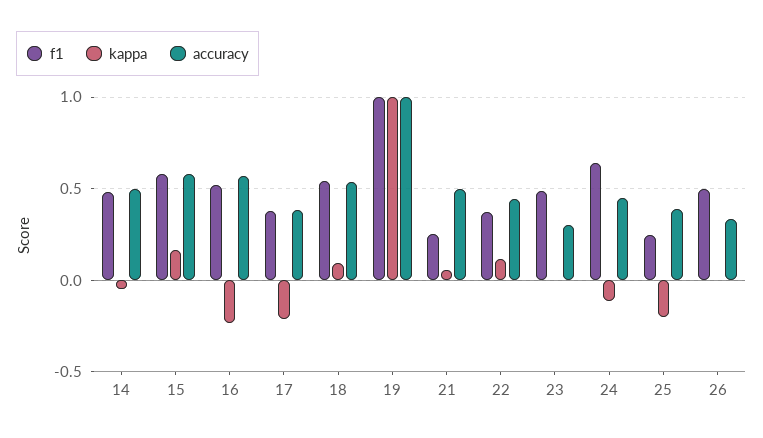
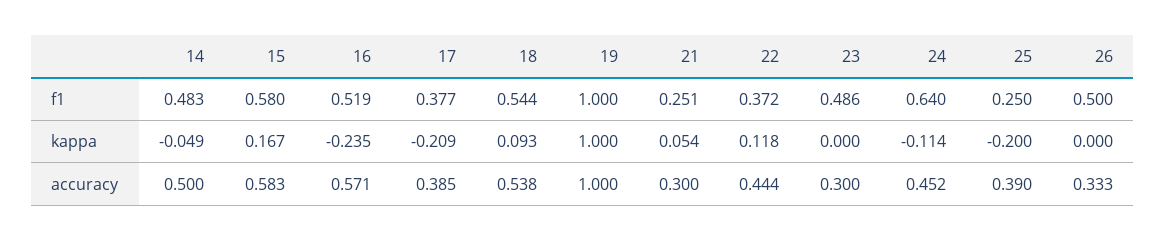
  {
    "f1": {
      "14": 0.483,
      "15": 0.58,
      "16": 0.519,
      "17": 0.377,
      "18": 0.544,
      "19": 1,
      "21": 0.251,
      "22": 0.372,
      "23": 0.486,
      "24": 0.64,
      "25": 0.25,
      "26": 0.5
    },
    "kappa": {
      "14": -0.049,
      "15": 0.167,
      "16": -0.235,
      "17": -0.209,
      "18": 0.093,
      "19": 1,
      "21": 0.054,
      "22": 0.118,
      "23": 0,
      "24": -0.114,
      "25": -0.2,
      "26": 0
    },
    "accuracy": {
      "14": 0.5,
      "15": 0.583,
      "16": 0.571,
      "17": 0.385,
      "18": 0.538,
      "19": 1,
-     "21": 0.5,
+     "21": 0.3,
      "22": 0.444,
      "23": 0.3,
      "24": 0.452,
      "25": 0.39,
      "26": 0.333
    }
  }

